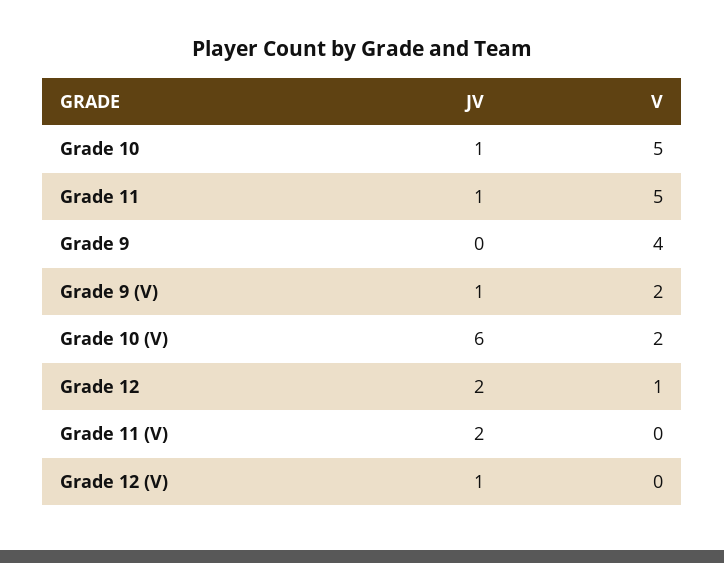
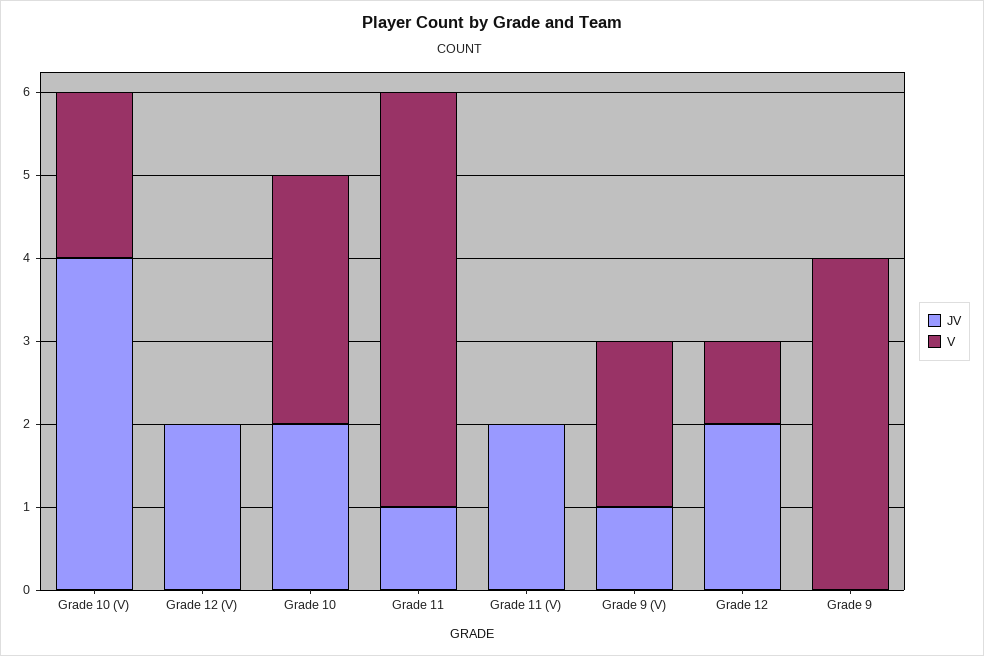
  {
    "JV": {
-     "Grade 10": 1,
+     "Grade 10": 2,
      "Grade 11": 1,
      "Grade 9": 0,
      "Grade 9 (V)": 1,
-     "Grade 10 (V)": 6,
+     "Grade 10 (V)": 4,
      "Grade 12": 2,
      "Grade 11 (V)": 2,
-     "Grade 12 (V)": 1
+     "Grade 12 (V)": 2
    },
    "V": {
-     "Grade 10": 5,
+     "Grade 10": 3,
      "Grade 11": 5,
      "Grade 9": 4,
      "Grade 9 (V)": 2,
      "Grade 10 (V)": 2,
      "Grade 12": 1,
      "Grade 11 (V)": 0,
      "Grade 12 (V)": 0
    }
  }

